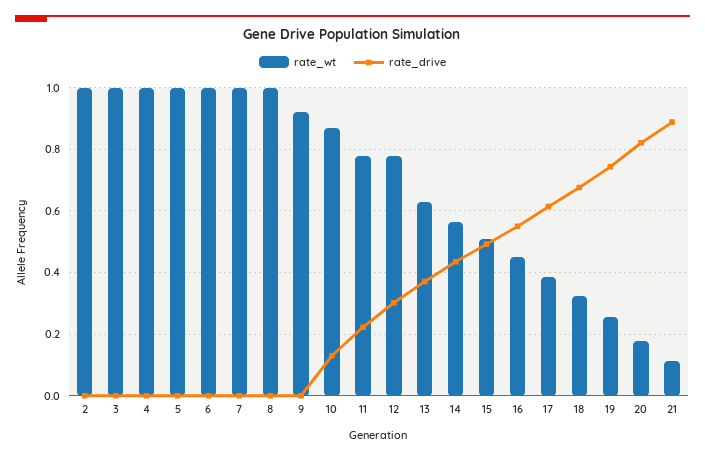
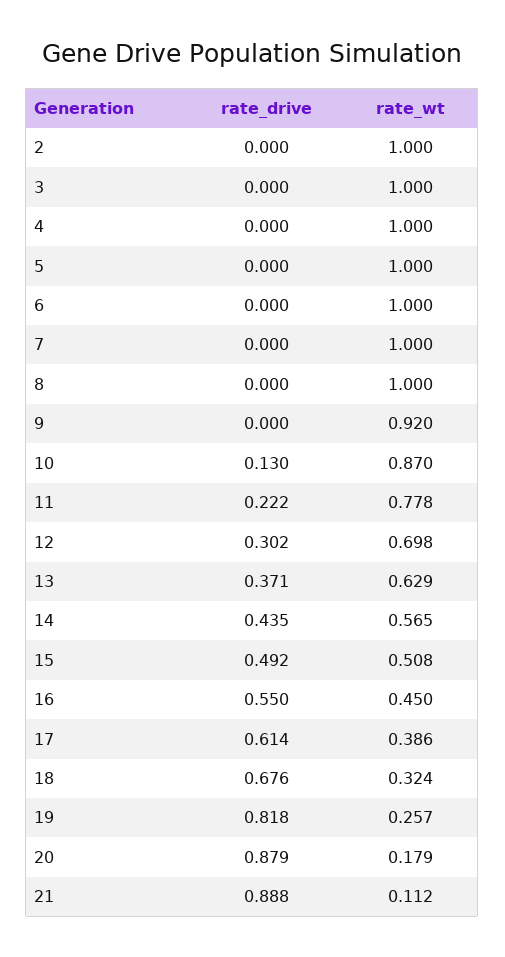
  {
    "rate_wt": {
      "2": 1,
      "3": 1,
      "4": 1,
      "5": 1,
      "6": 1,
      "7": 1,
      "8": 1,
      "9": 0.92,
      "10": 0.87,
      "11": 0.778,
-     "12": 0.78,
+     "12": 0.698,
      "13": 0.629,
      "14": 0.565,
      "15": 0.508,
      "16": 0.45,
      "17": 0.386,
      "18": 0.324,
      "19": 0.257,
      "20": 0.179,
      "21": 0.112
    },
    "rate_drive": {
      "2": 0,
      "3": 0,
      "4": 0,
      "5": 0,
      "6": 0,
      "7": 0,
      "8": 0,
      "9": 0,
      "10": 0.13,
      "11": 0.222,
      "12": 0.302,
      "13": 0.371,
      "14": 0.435,
      "15": 0.492,
      "16": 0.55,
      "17": 0.614,
      "18": 0.676,
-     "19": 0.74,
+     "19": 0.818,
-     "20": 0.82,
+     "20": 0.879,
      "21": 0.888
    }
  }

